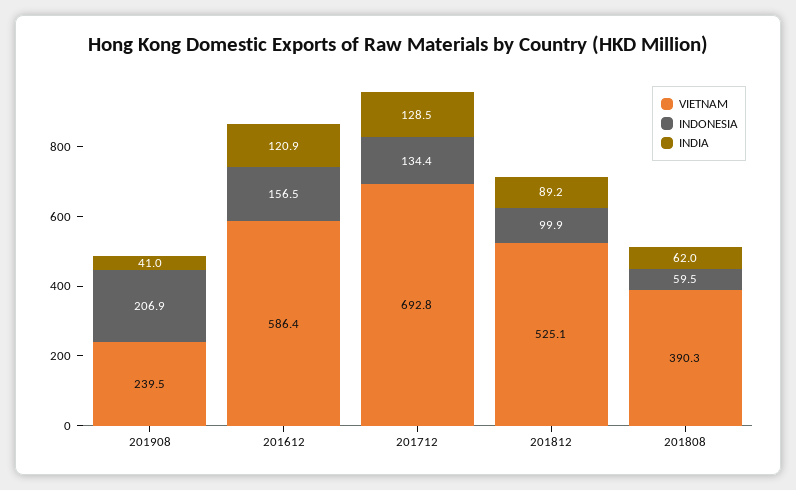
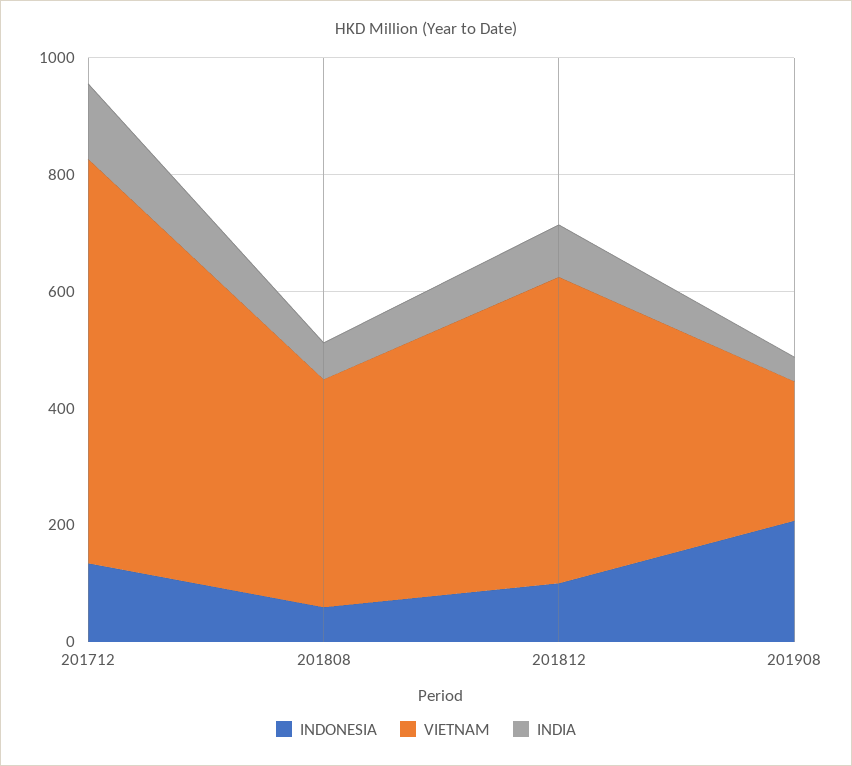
  {
    "VIETNAM": {
      "201908": 239.5,
-     "201612": 586.4,
      "201712": 692.8,
      "201812": 525.1,
      "201808": 390.3
    },
    "INDONESIA": {
      "201908": 206.9,
-     "201612": 156.5,
      "201712": 134.4,
      "201812": 99.9,
      "201808": 59.5
    },
    "INDIA": {
      "201908": 41,
-     "201612": 120.9,
      "201712": 128.5,
      "201812": 89.2,
      "201808": 62
    }
  }

